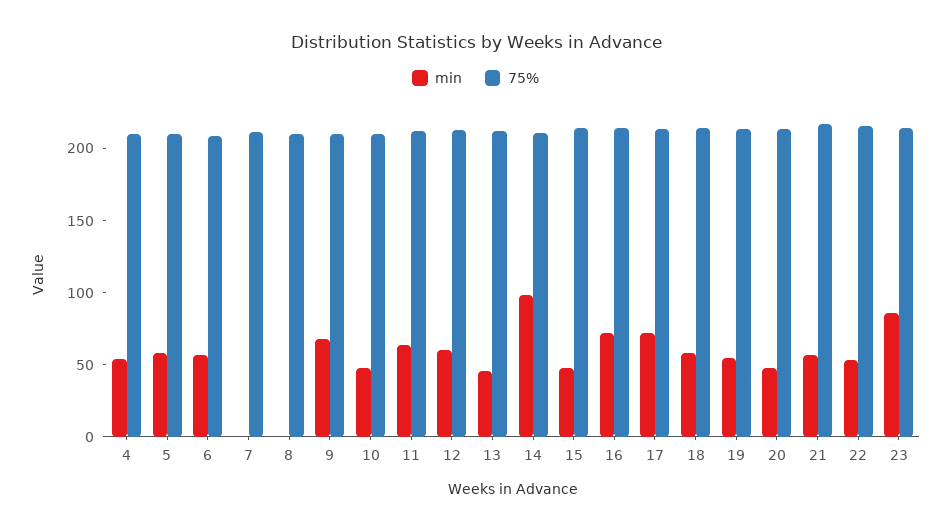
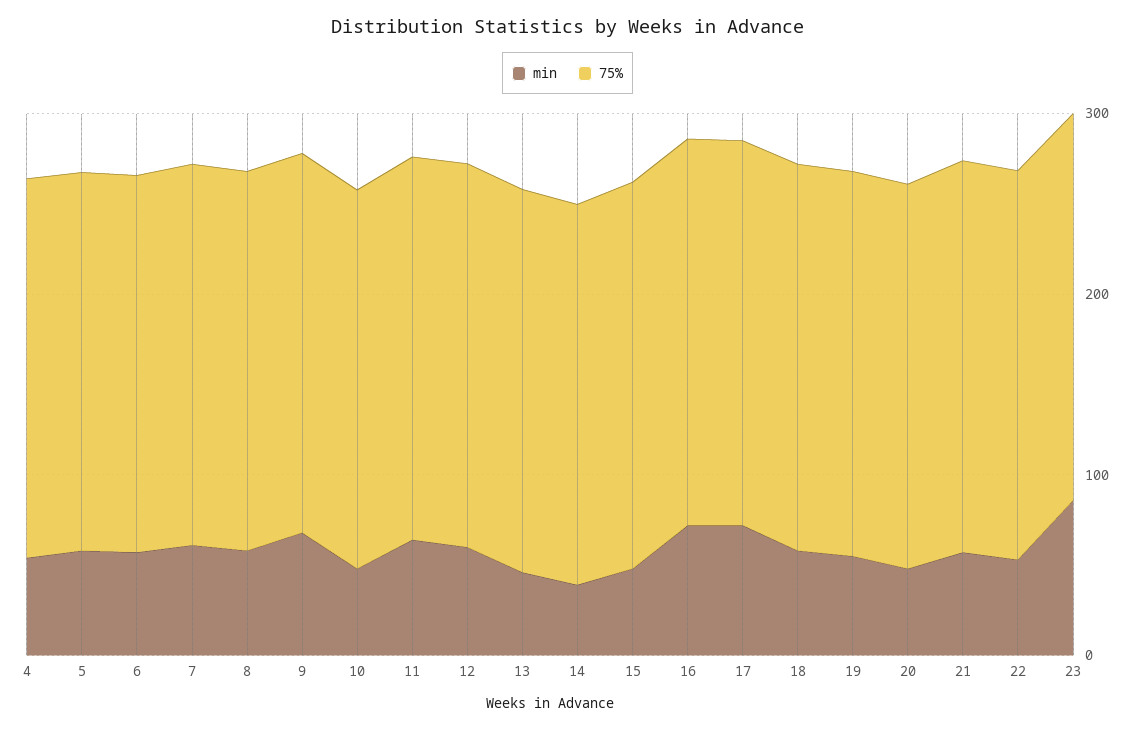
  {
    "min": {
      "4": 50,
      "5": 60,
      "6": 60,
-     "7": 0,
+     "7": 60,
-     "8": 0,
+     "8": 60,
      "9": 70,
      "10": 50,
      "11": 60,
      "12": 60,
      "13": 50,
-     "14": 100,
+     "14": 40,
      "15": 50,
      "16": 70,
      "17": 70,
      "18": 60,
      "19": 60,
      "20": 50,
      "21": 60,
      "22": 50,
      "23": 90
    },
    "75%": {
      "4": 210,
      "5": 210,
      "6": 210,
      "7": 210,
      "8": 210,
      "9": 210,
      "10": 210,
      "11": 210,
      "12": 210,
      "13": 210,
      "14": 210,
      "15": 210,
      "16": 210,
      "17": 210,
      "18": 210,
      "19": 210,
      "20": 210,
      "21": 220,
      "22": 220,
      "23": 210
    }
  }

